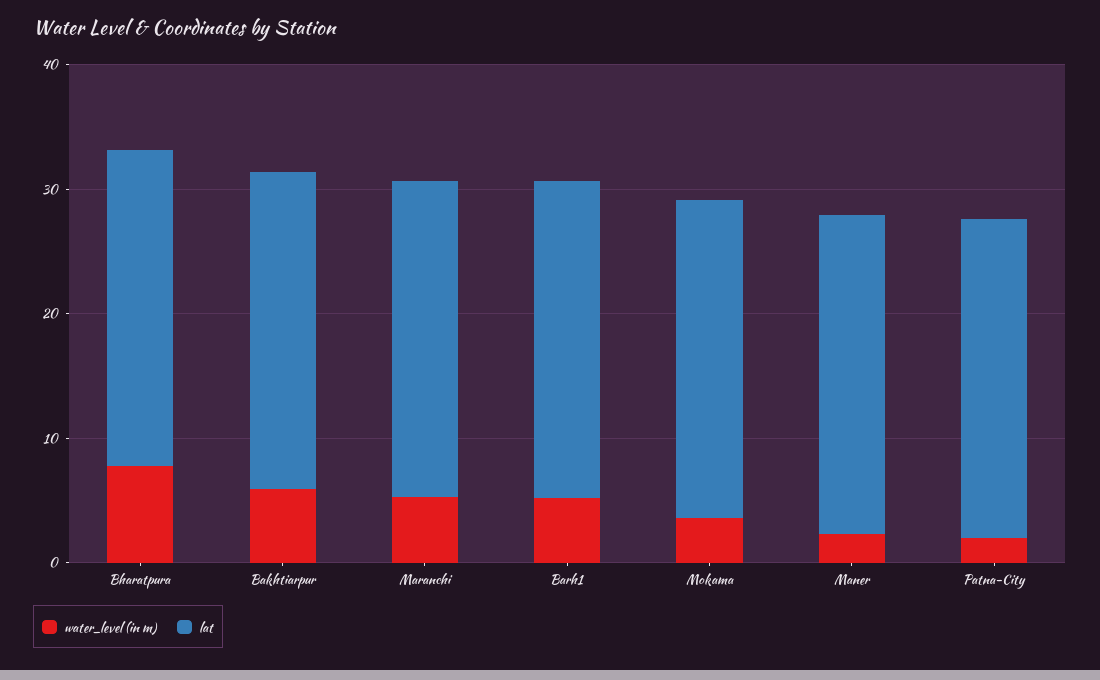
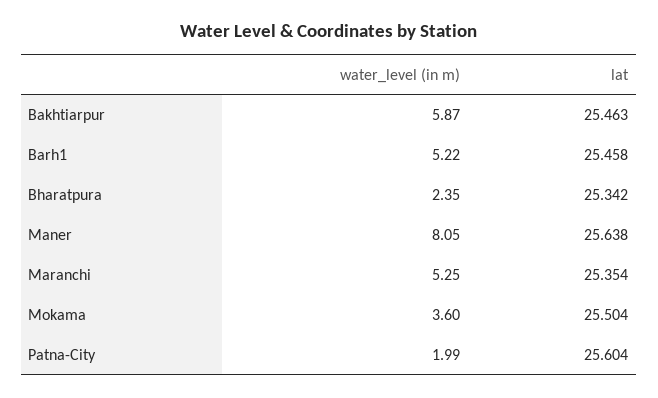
  {
    "water_level (in m)": {
-     "Bharatpura": 8,
+     "Bharatpura": 2.35,
      "Bakhtiarpur": 5.87,
      "Maranchi": 5.25,
      "Barh1": 5.22,
      "Mokama": 3.6,
-     "Maner": 2,
+     "Maner": 8.05,
      "Patna-City": 1.99
    },
    "lat": {
      "Bharatpura": 25.342,
      "Bakhtiarpur": 25.463,
      "Maranchi": 25.354,
      "Barh1": 25.458,
      "Mokama": 25.504,
      "Maner": 25.638,
      "Patna-City": 25.604
    }
  }

